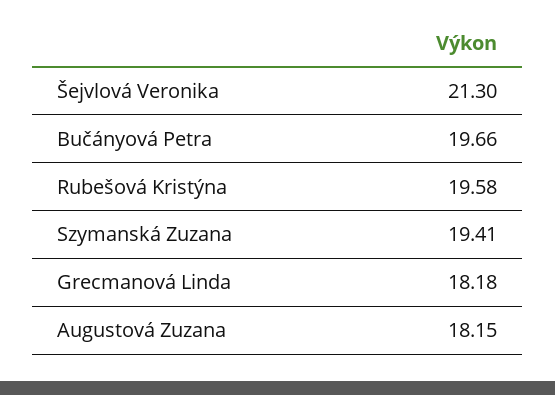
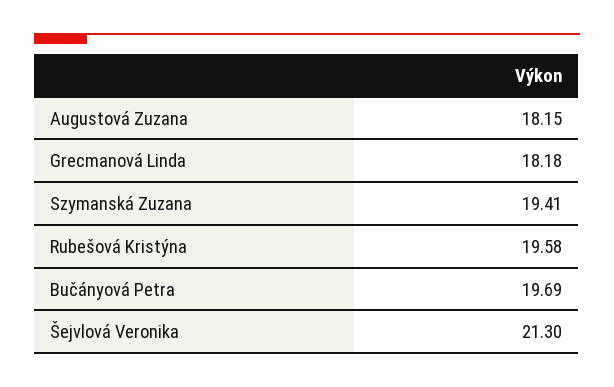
  {
    "Šejvlová Veronika": 21.3,
-   "Bučányová Petra": 19.66,
+   "Bučányová Petra": 19.69,
    "Rubešová Kristýna": 19.58,
    "Szymanská Zuzana": 19.41,
    "Grecmanová Linda": 18.18,
    "Augustová Zuzana": 18.15
  }

